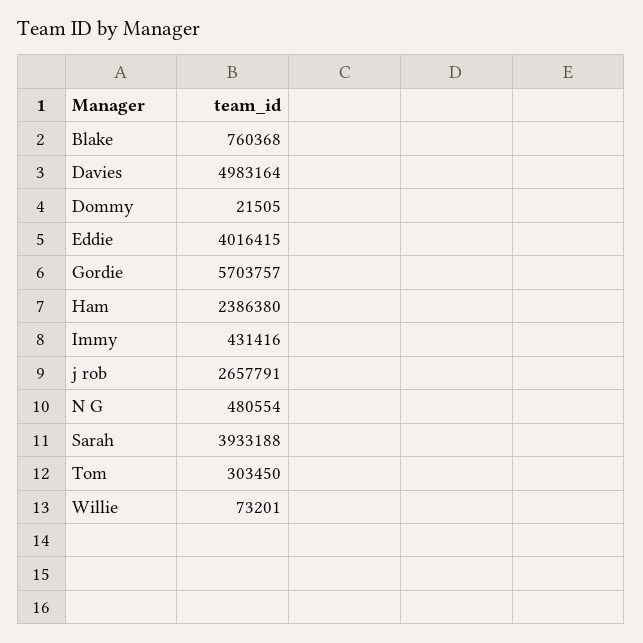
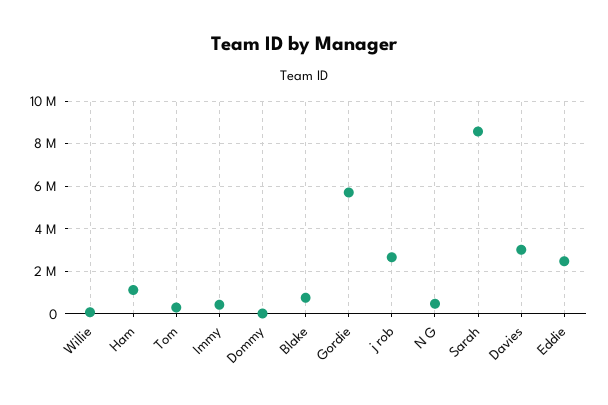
  {
    "Blake": 760368,
-   "Davies": 4983164,
+   "Davies": 3000000,
    "Dommy": 21505,
-   "Eddie": 4016415,
+   "Eddie": 2500000,
    "Gordie": 5703757,
-   "Ham": 2386380,
+   "Ham": 1000000,
    "Immy": 431416,
    "j rob": 2657791,
    "N G": 480554,
-   "Sarah": 3933188,
+   "Sarah": 8500000,
    "Tom": 303450,
    "Willie": 73201
  }

